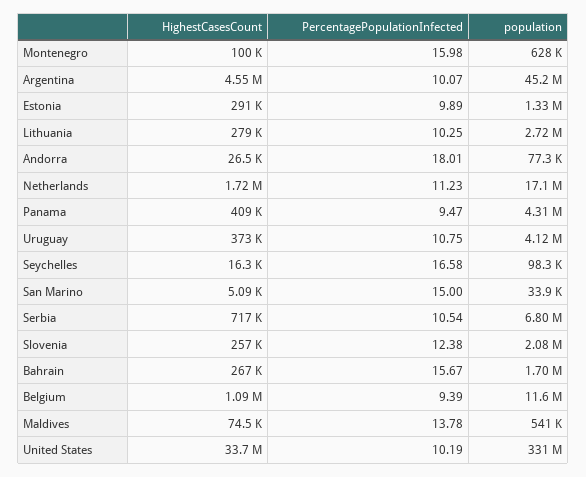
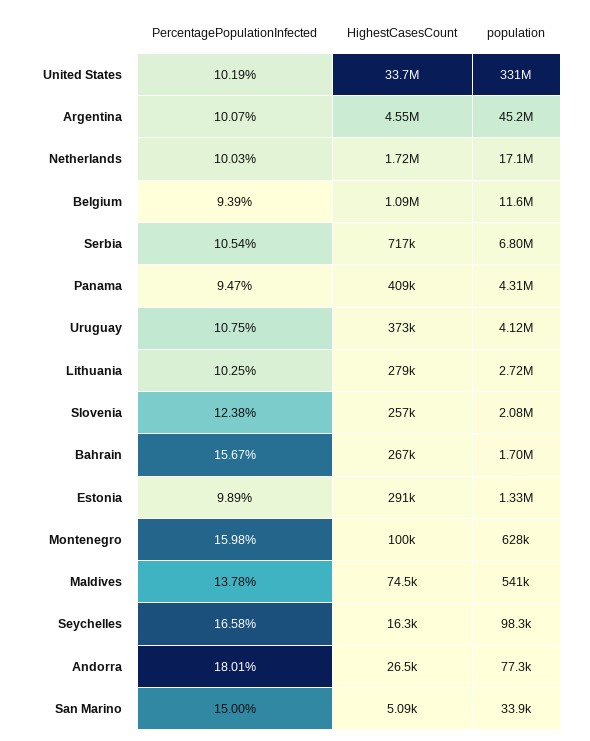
  {
    "HighestCasesCount": {
      "Montenegro": 100000,
      "Argentina": 4550000,
      "Estonia": 291000,
      "Lithuania": 279000,
      "Andorra": 26500,
      "Netherlands": 1720000,
      "Panama": 409000,
      "Uruguay": 373000,
      "Seychelles": 16300,
      "San Marino": 5090,
      "Serbia": 717000,
      "Slovenia": 257000,
      "Bahrain": 267000,
      "Belgium": 1090000,
      "Maldives": 74500,
      "United States": 33700000
    },
    "PercentagePopulationInfected": {
      "Montenegro": 15.98,
      "Argentina": 10.07,
      "Estonia": 9.89,
      "Lithuania": 10.25,
      "Andorra": 18.01,
-     "Netherlands": 11.23,
+     "Netherlands": 10.03,
      "Panama": 9.47,
      "Uruguay": 10.75,
      "Seychelles": 16.58,
      "San Marino": 15,
      "Serbia": 10.54,
      "Slovenia": 12.38,
      "Bahrain": 15.67,
      "Belgium": 9.39,
      "Maldives": 13.78,
      "United States": 10.19
    },
    "population": {
      "Montenegro": 628000,
      "Argentina": 45200000,
      "Estonia": 1330000,
      "Lithuania": 2720000,
      "Andorra": 77300,
      "Netherlands": 17100000,
      "Panama": 4310000,
      "Uruguay": 4120000,
      "Seychelles": 98300,
      "San Marino": 33900,
      "Serbia": 6800000,
      "Slovenia": 2080000,
      "Bahrain": 1700000,
      "Belgium": 11600000,
      "Maldives": 541000,
      "United States": 331000000
    }
  }

